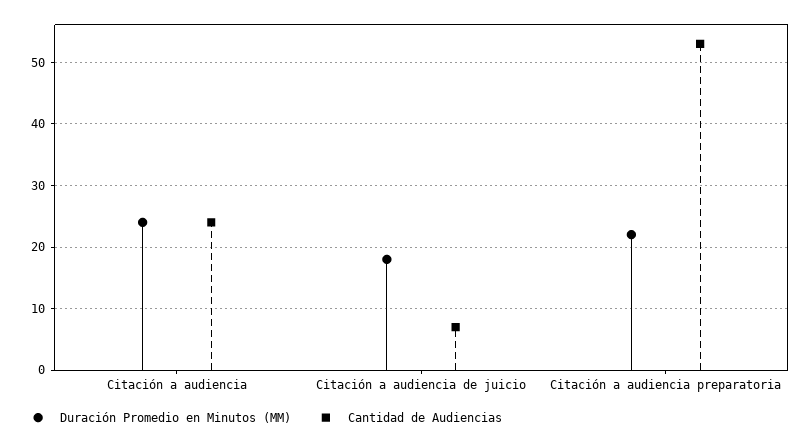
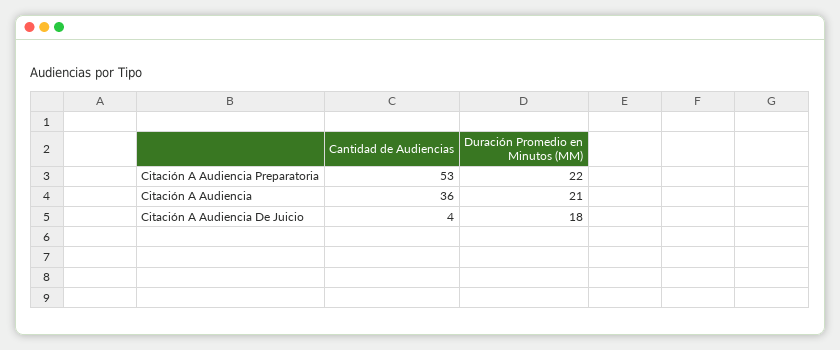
  {
    "Duración Promedio en Minutos (MM)": {
-     "Citación a audiencia": 24,
+     "Citación a audiencia": 21,
      "Citación a audiencia de juicio": 18,
      "Citación a audiencia preparatoria": 22
    },
    "Cantidad de Audiencias": {
-     "Citación a audiencia": 24,
+     "Citación a audiencia": 36,
-     "Citación a audiencia de juicio": 7,
+     "Citación a audiencia de juicio": 4,
      "Citación a audiencia preparatoria": 53
    }
  }

